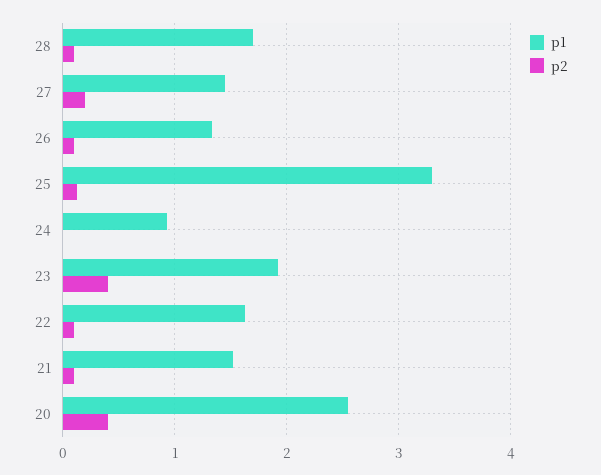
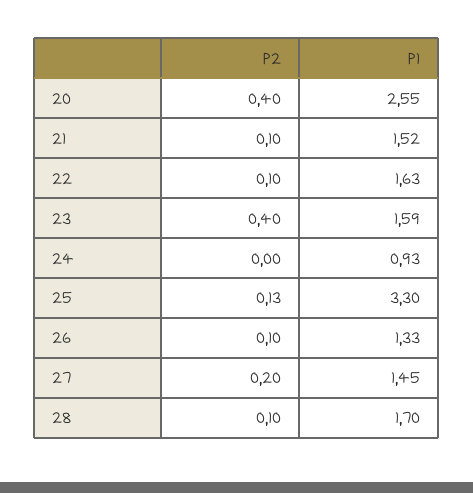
  {
    "p1": {
      "28": 1.7,
      "27": 1.45,
      "26": 1.33,
      "25": 3.3,
      "24": 0.93,
-     "23": 1.9,
+     "23": 1.59,
      "22": 1.63,
      "21": 1.52,
      "20": 2.55
    },
    "p2": {
      "28": 0.1,
      "27": 0.2,
      "26": 0.1,
      "25": 0.13,
      "24": 0,
      "23": 0.4,
      "22": 0.1,
      "21": 0.1,
      "20": 0.4
    }
  }

